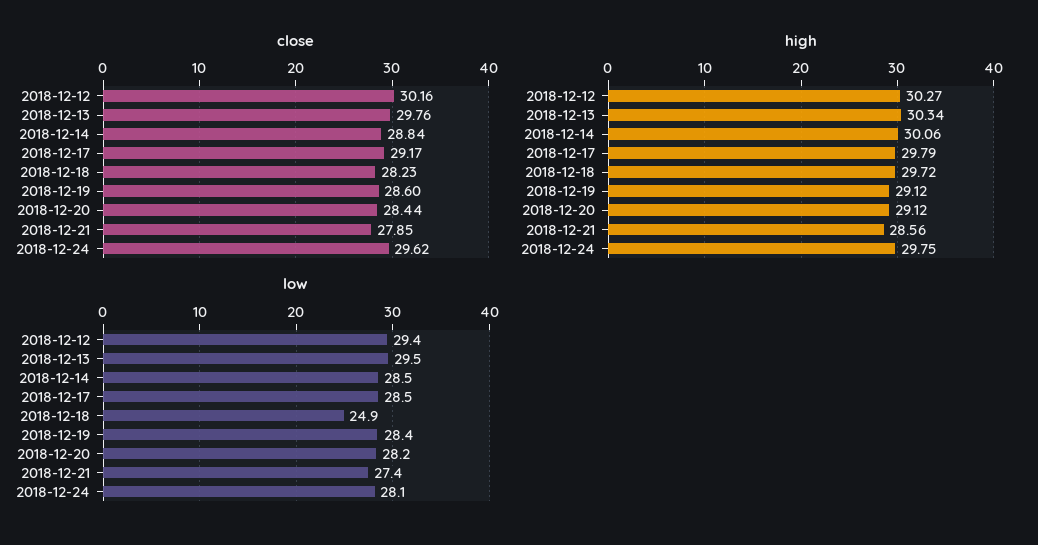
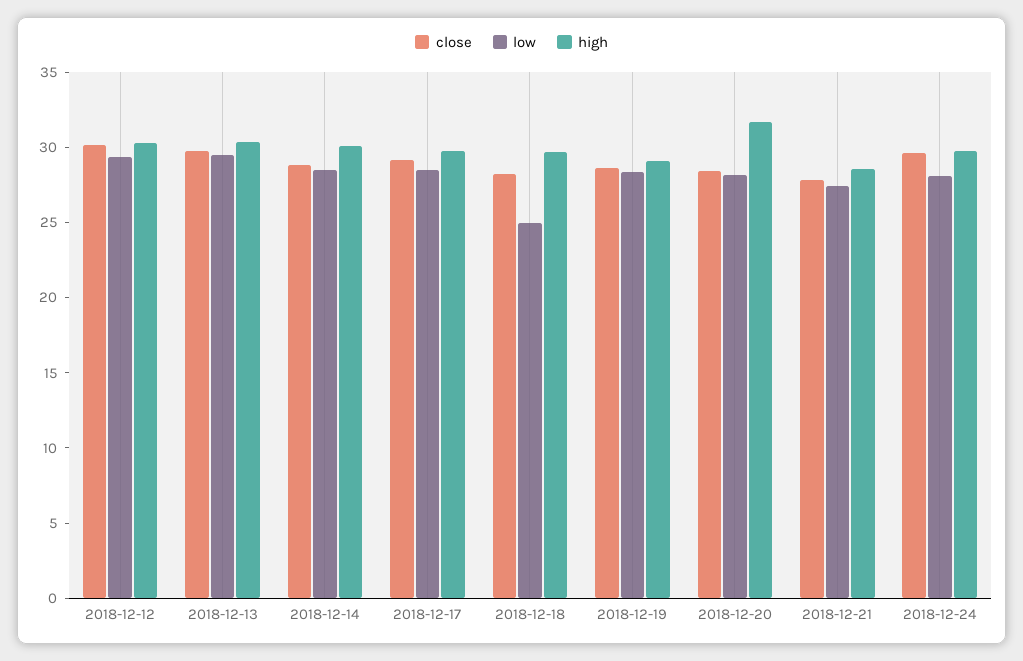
  {
    "close": {
      "2018-12-12": 30.16,
      "2018-12-13": 29.76,
      "2018-12-14": 28.84,
      "2018-12-17": 29.17,
      "2018-12-18": 28.23,
      "2018-12-19": 28.6,
      "2018-12-20": 28.44,
      "2018-12-21": 27.85,
      "2018-12-24": 29.62
    },
    "high": {
      "2018-12-12": 30.27,
      "2018-12-13": 30.34,
      "2018-12-14": 30.06,
      "2018-12-17": 29.79,
      "2018-12-18": 29.72,
      "2018-12-19": 29.12,
-     "2018-12-20": 29.12,
+     "2018-12-20": 32,
      "2018-12-21": 28.56,
      "2018-12-24": 29.75
    },
    "low": {
      "2018-12-12": 29.4,
      "2018-12-13": 29.5,
      "2018-12-14": 28.5,
      "2018-12-17": 28.5,
      "2018-12-18": 24.9,
      "2018-12-19": 28.4,
      "2018-12-20": 28.2,
      "2018-12-21": 27.4,
      "2018-12-24": 28.1
    }
  }

